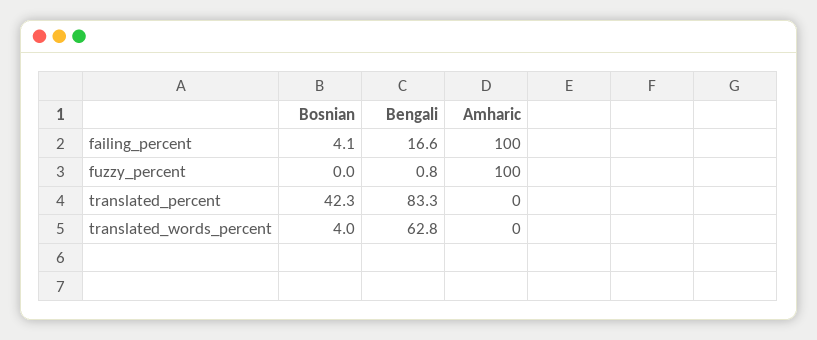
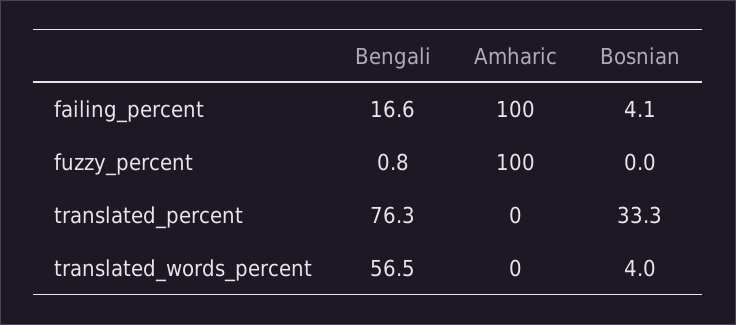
  {
    "Bosnian": {
      "failing_percent": 4.1,
      "fuzzy_percent": 0,
-     "translated_percent": 42.3,
+     "translated_percent": 33.3,
      "translated_words_percent": 4
    },
    "Bengali": {
      "failing_percent": 16.6,
      "fuzzy_percent": 0.8,
-     "translated_percent": 83.3,
+     "translated_percent": 76.3,
-     "translated_words_percent": 62.8
+     "translated_words_percent": 56.5
    },
    "Amharic": {
      "failing_percent": 100,
      "fuzzy_percent": 100,
      "translated_percent": 0,
      "translated_words_percent": 0
    }
  }

